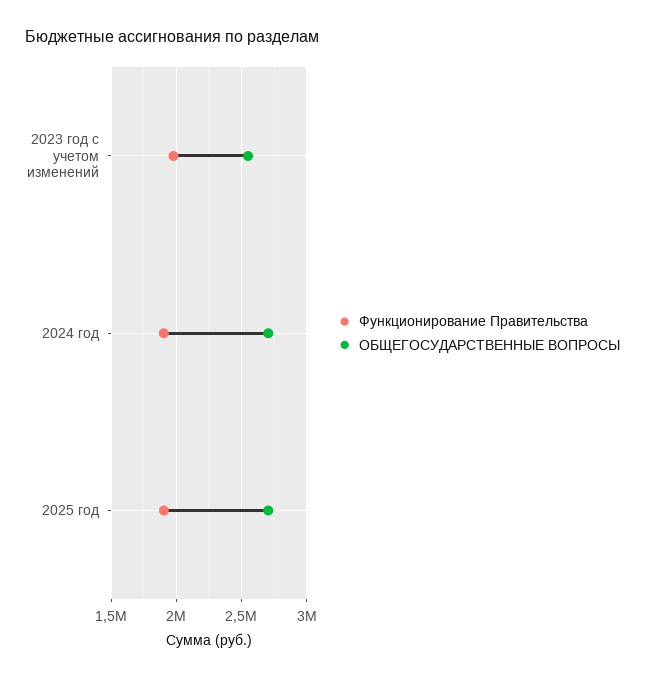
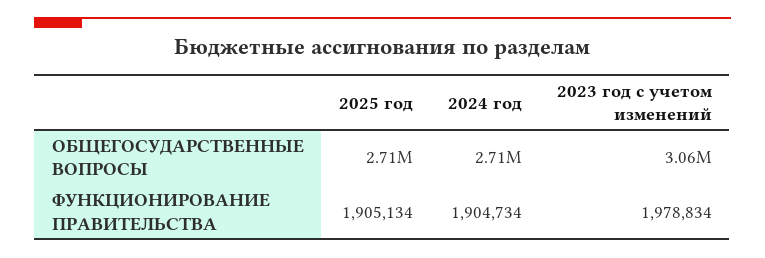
  {
    "Функционирование Правительства": {
      "2023 год с учетом изменений": 1978834,
      "2024 год": 1904734,
      "2025 год": 1905134
    },
    "ОБЩЕГОСУДАРСТВЕННЫЕ ВОПРОСЫ": {
-     "2023 год с учетом изменений": 2550000,
+     "2023 год с учетом изменений": 3060000,
      "2024 год": 2710000,
      "2025 год": 2710000
    }
  }

